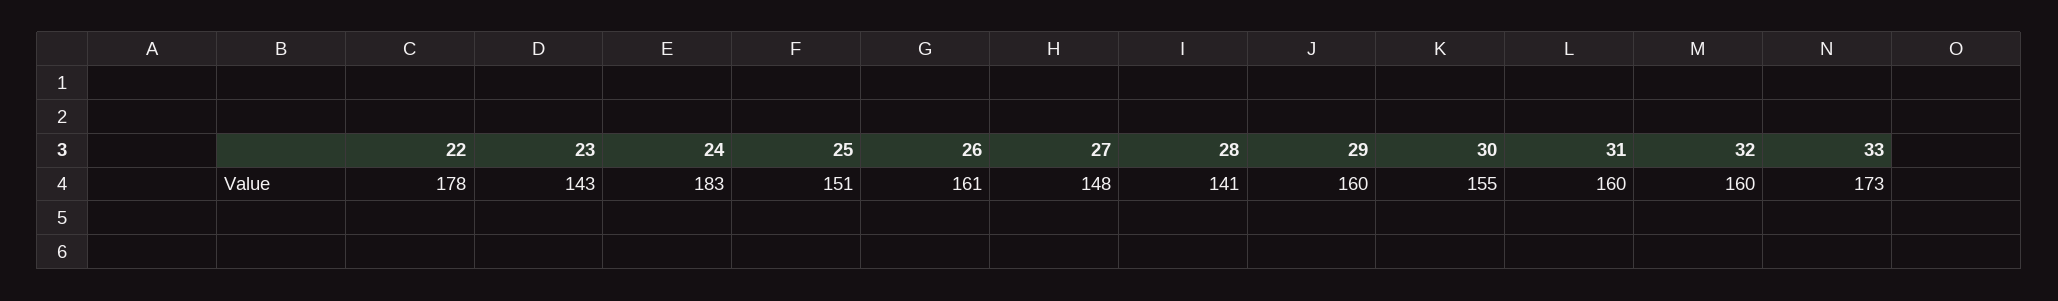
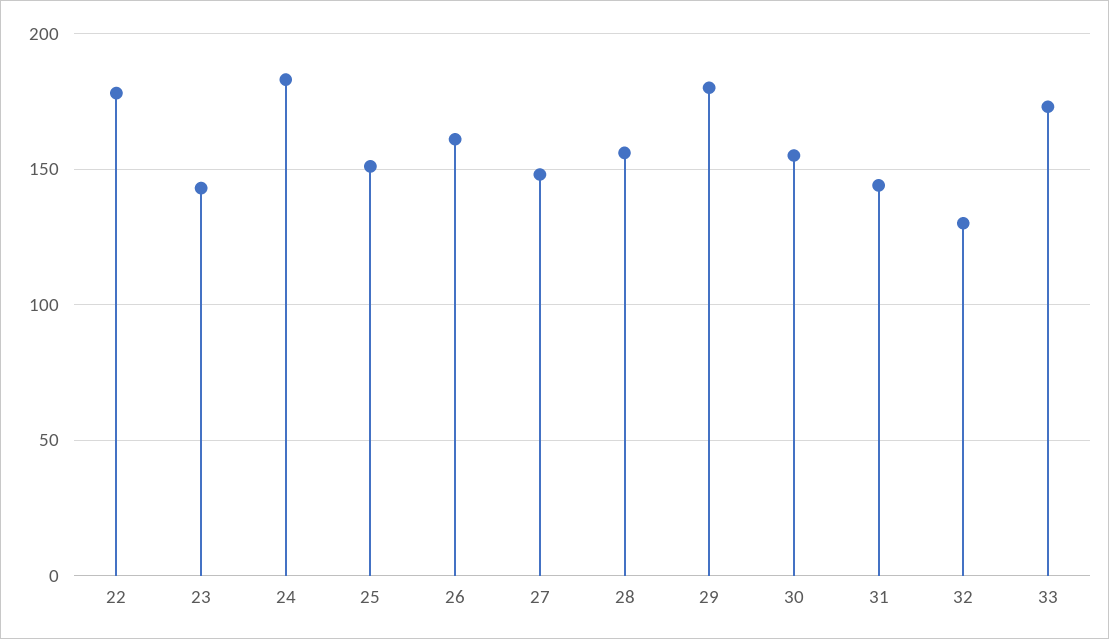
  {
    "22": 178,
    "23": 143,
    "24": 183,
    "25": 151,
    "26": 161,
    "27": 148,
-   "28": 141,
+   "28": 155,
-   "29": 160,
+   "29": 180,
    "30": 155,
-   "31": 160,
+   "31": 145,
-   "32": 160,
+   "32": 130,
    "33": 173
  }

